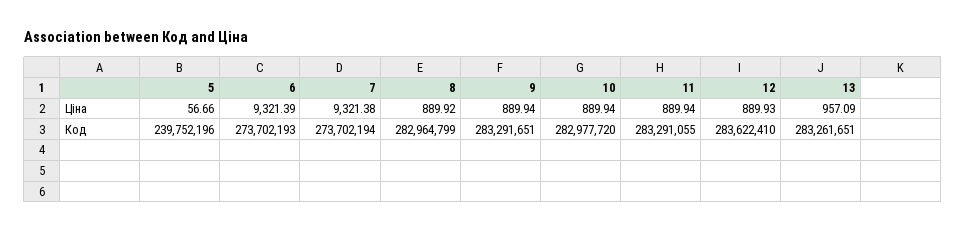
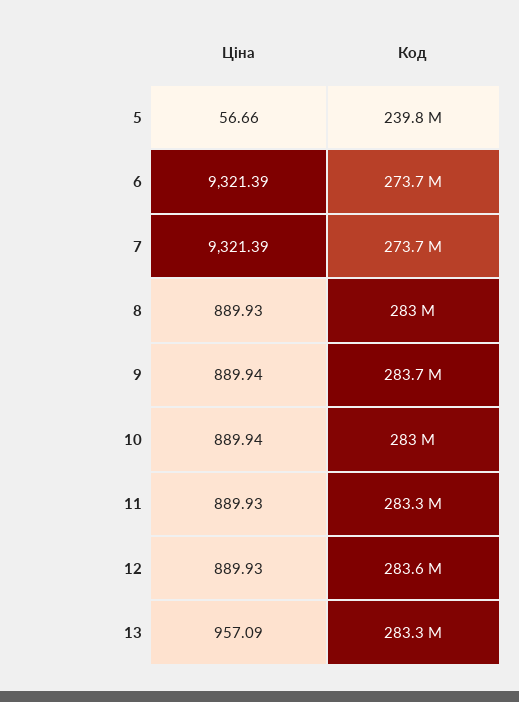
  {
    "5": {
      "Ціна": 56.66,
      "Код": 239752196
    },
    "6": {
      "Ціна": 9321.39,
      "Код": 273702193
    },
    "7": {
-     "Ціна": 9321.38,
+     "Ціна": 9321.39,
      "Код": 273702194
    },
    "8": {
-     "Ціна": 889.92,
+     "Ціна": 889.93,
      "Код": 282964799
    },
    "9": {
      "Ціна": 889.94,
-     "Код": 283291651
+     "Код": 283700000
    },
    "10": {
      "Ціна": 889.94,
      "Код": 282977720
    },
    "11": {
-     "Ціна": 889.94,
+     "Ціна": 889.93,
      "Код": 283291055
    },
    "12": {
      "Ціна": 889.93,
      "Код": 283622410
    },
    "13": {
      "Ціна": 957.09,
      "Код": 283261651
    }
  }

